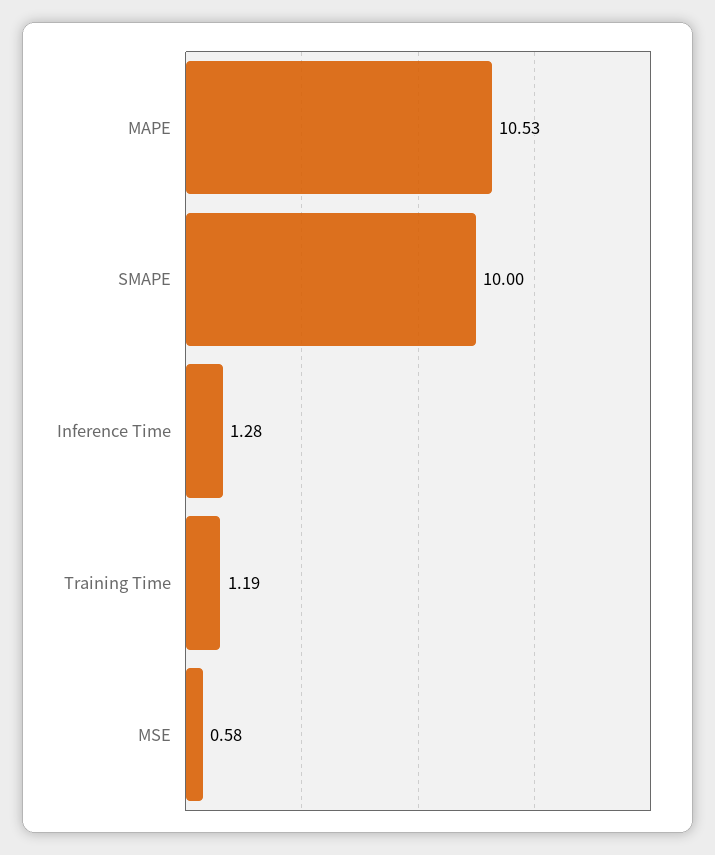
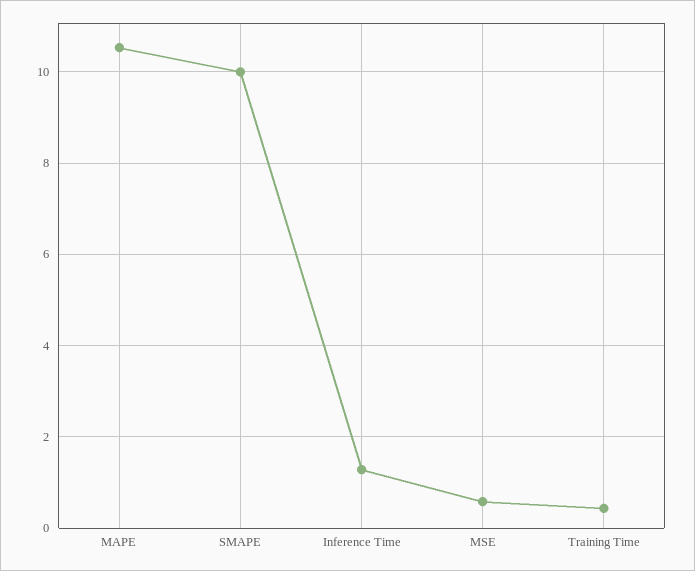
  {
    "MAPE": 10.53,
    "SMAPE": 10,
    "Inference Time": 1.28,
-   "Training Time": 1.19,
+   "Training Time": 0.4,
    "MSE": 0.58
  }

